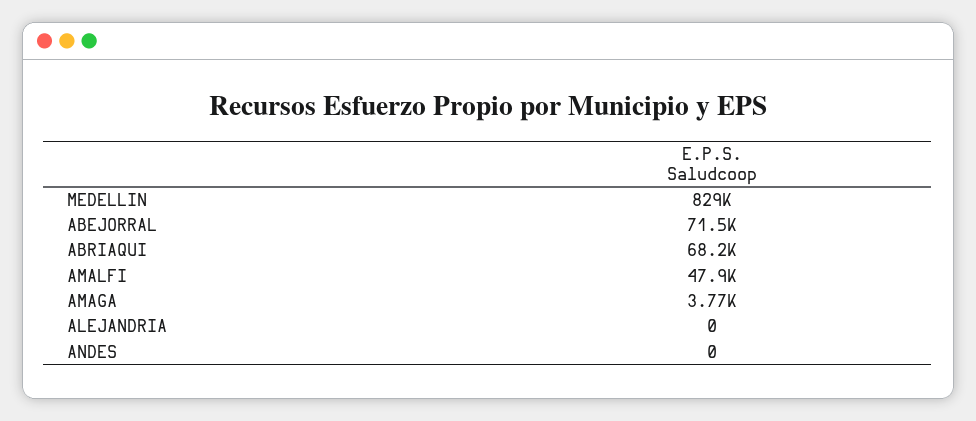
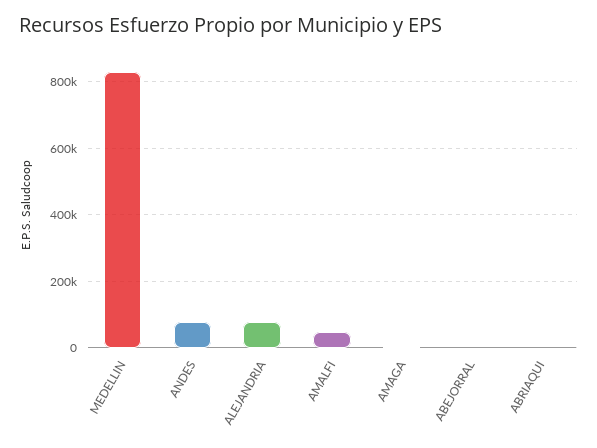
  {
    "MEDELLIN": 829000,
-   "ABEJORRAL": 71500,
+   "ABEJORRAL": 0,
-   "ABRIAQUI": 68200,
+   "ABRIAQUI": 0,
    "AMALFI": 47900,
    "AMAGA": 3770,
-   "ALEJANDRIA": 0,
+   "ALEJANDRIA": 80000,
-   "ANDES": 0
+   "ANDES": 80000
  }

